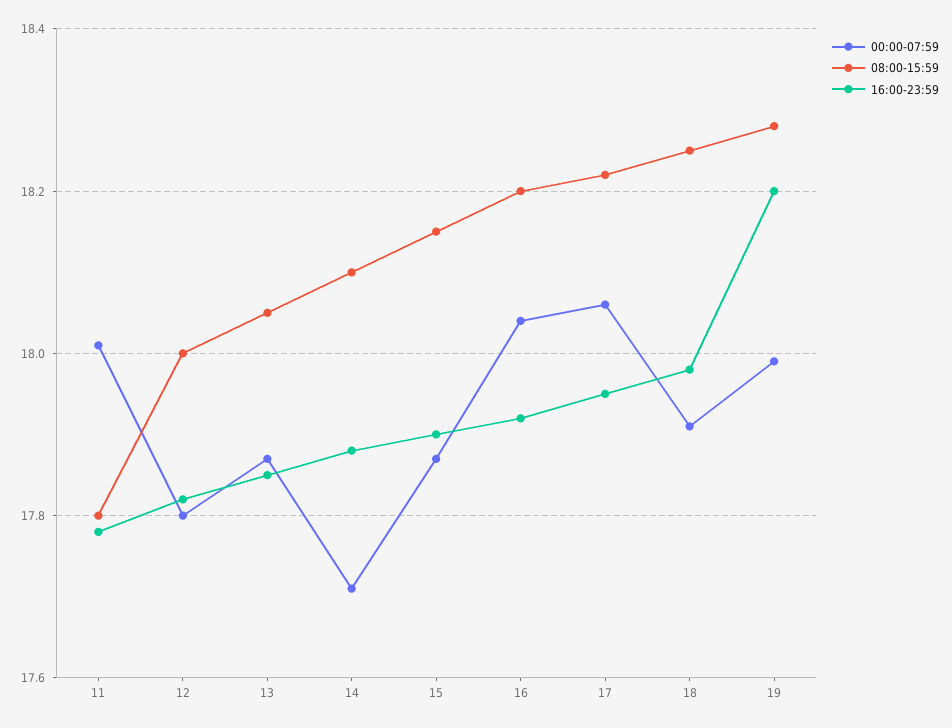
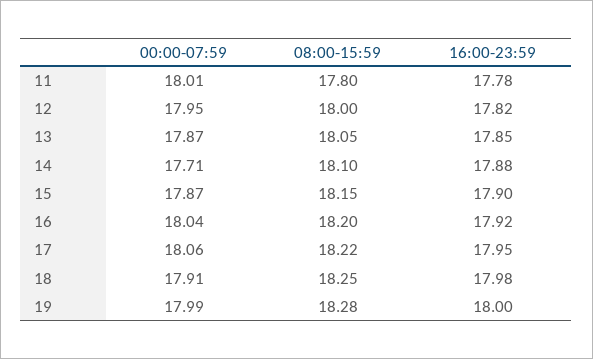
  {
    "00:00-07:59": {
      "11": 18.01,
-     "12": 17.8,
+     "12": 17.95,
      "13": 17.87,
      "14": 17.71,
      "15": 17.87,
      "16": 18.04,
      "17": 18.06,
      "18": 17.91,
      "19": 17.99
    },
    "08:00-15:59": {
      "11": 17.8,
      "12": 18,
      "13": 18.05,
      "14": 18.1,
      "15": 18.15,
      "16": 18.2,
      "17": 18.22,
      "18": 18.25,
      "19": 18.28
    },
    "16:00-23:59": {
      "11": 17.78,
      "12": 17.82,
      "13": 17.85,
      "14": 17.88,
      "15": 17.9,
      "16": 17.92,
      "17": 17.95,
      "18": 17.98,
-     "19": 18.2
+     "19": 18
    }
  }

